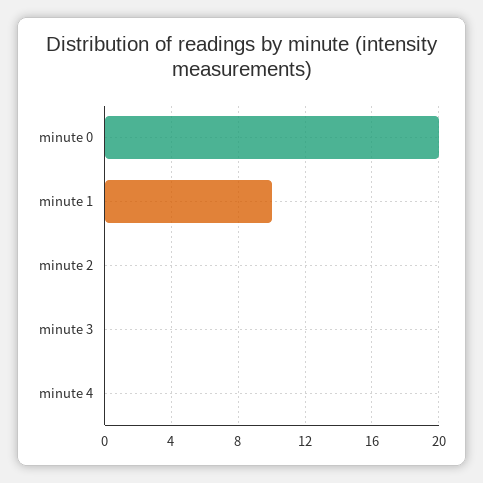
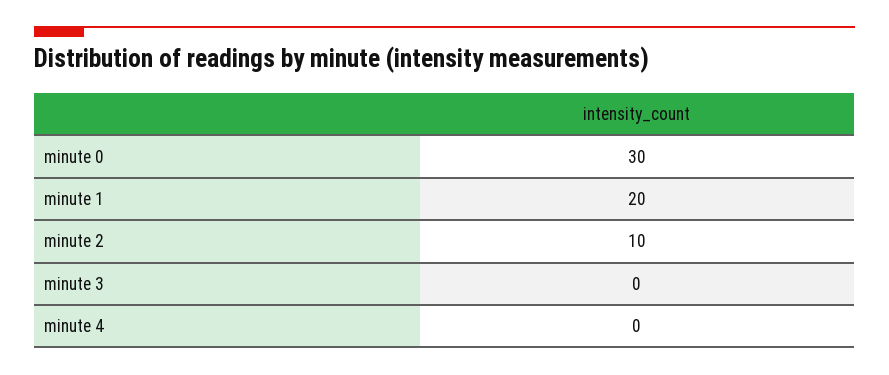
  {
-   "minute 0": 20,
+   "minute 0": 30,
-   "minute 1": 10,
+   "minute 1": 20,
-   "minute 2": 0,
+   "minute 2": 10,
    "minute 3": 0,
    "minute 4": 0
  }

